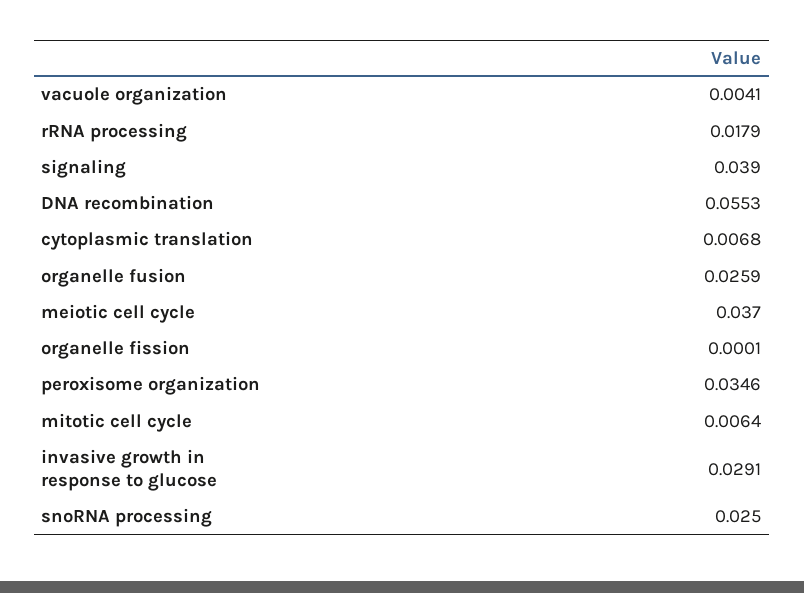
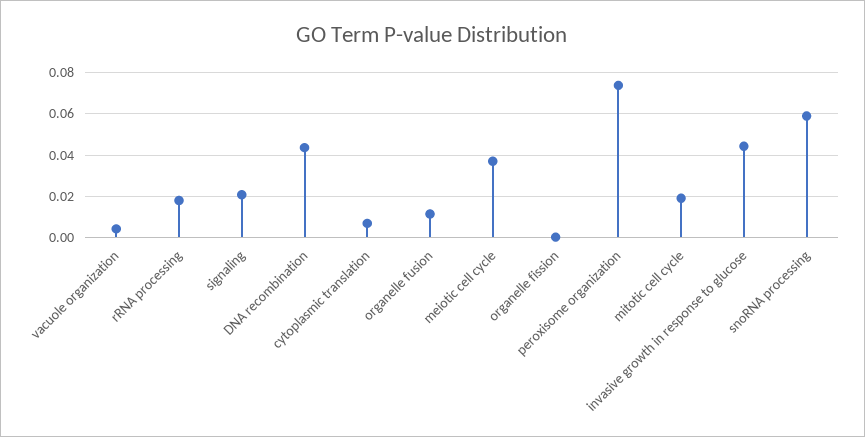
  {
    "vacuole organization": 0.0041,
    "rRNA processing": 0.0179,
-   "signaling": 0.039,
+   "signaling": 0.02,
-   "DNA recombination": 0.0553,
+   "DNA recombination": 0.045,
    "cytoplasmic translation": 0.0068,
-   "organelle fusion": 0.0259,
+   "organelle fusion": 0.01,
    "meiotic cell cycle": 0.037,
    "organelle fission": 0.0001,
-   "peroxisome organization": 0.0346,
+   "peroxisome organization": 0.075,
-   "mitotic cell cycle": 0.0064,
+   "mitotic cell cycle": 0.02,
-   "invasive growth in response to glucose": 0.0291,
+   "invasive growth in response to glucose": 0.045,
-   "snoRNA processing": 0.025
+   "snoRNA processing": 0.06
  }

